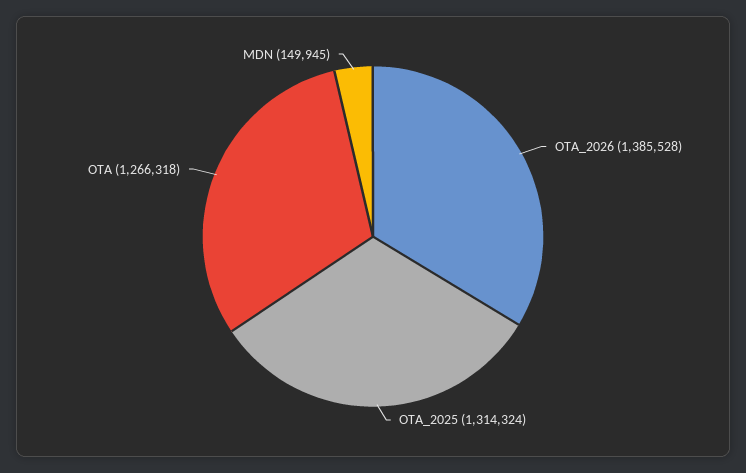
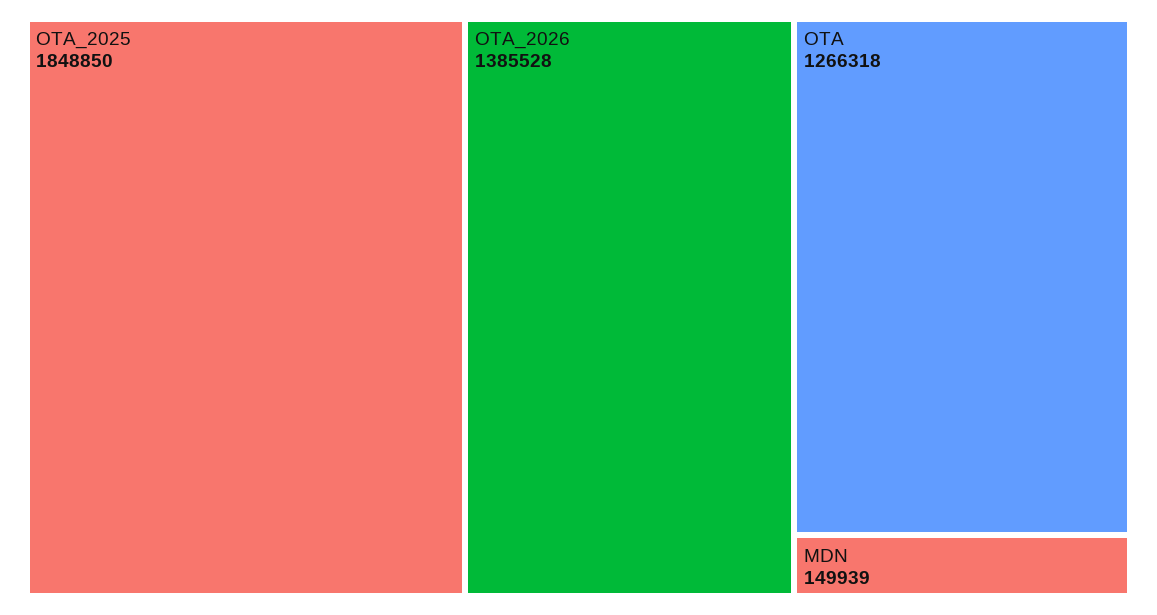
  {
    "OTA_2026": 1385528,
-   "OTA_2025": 1314324,
+   "OTA_2025": 1848850,
    "OTA": 1266318,
-   "MDN": 149945
+   "MDN": 149939
  }

